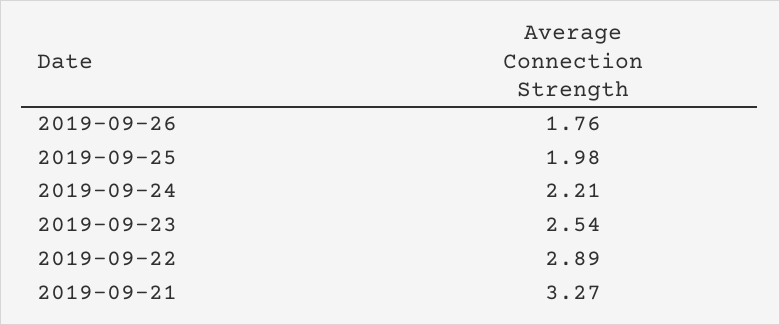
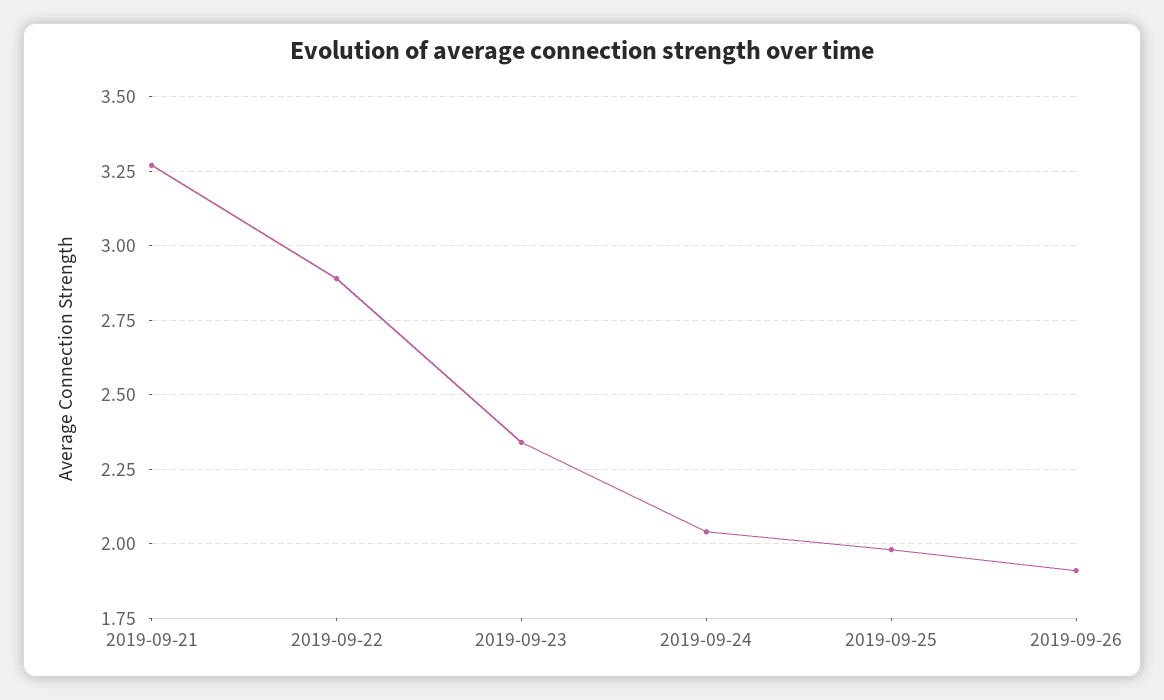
  {
-   "2019-09-26": 1.76,
+   "2019-09-26": 1.9,
    "2019-09-25": 1.98,
-   "2019-09-24": 2.21,
+   "2019-09-24": 2.05,
-   "2019-09-23": 2.54,
+   "2019-09-23": 2.35,
    "2019-09-22": 2.89,
    "2019-09-21": 3.27
  }

